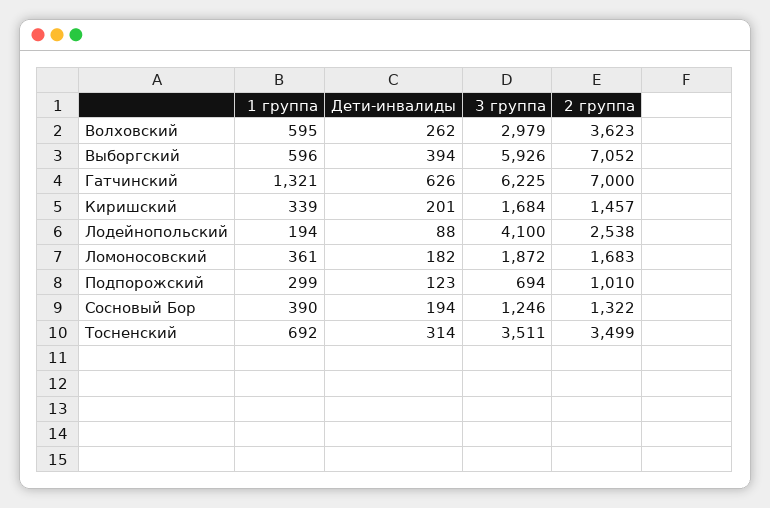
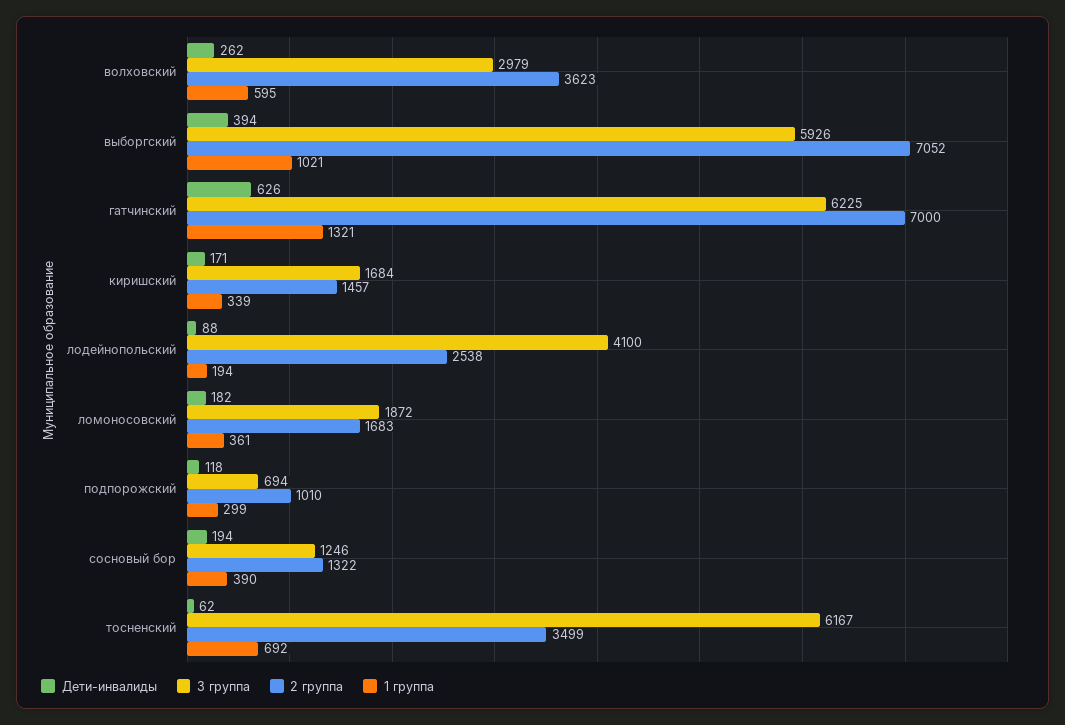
  {
    "1 группа": {
      "Волховский": 595,
-     "Выборгский": 596,
+     "Выборгский": 1021,
      "Гатчинский": 1321,
      "Киришский": 339,
      "Лодейнопольский": 194,
      "Ломоносовский": 361,
      "Подпорожский": 299,
      "Сосновый Бор": 390,
      "Тосненский": 692
    },
    "Дети-инвалиды": {
      "Волховский": 262,
      "Выборгский": 394,
      "Гатчинский": 626,
-     "Киришский": 201,
+     "Киришский": 171,
      "Лодейнопольский": 88,
      "Ломоносовский": 182,
-     "Подпорожский": 123,
+     "Подпорожский": 118,
      "Сосновый Бор": 194,
-     "Тосненский": 314
+     "Тосненский": 62
    },
    "3 группа": {
      "Волховский": 2979,
      "Выборгский": 5926,
      "Гатчинский": 6225,
      "Киришский": 1684,
      "Лодейнопольский": 4100,
      "Ломоносовский": 1872,
      "Подпорожский": 694,
      "Сосновый Бор": 1246,
-     "Тосненский": 3511
+     "Тосненский": 6167
    },
    "2 группа": {
      "Волховский": 3623,
      "Выборгский": 7052,
      "Гатчинский": 7000,
      "Киришский": 1457,
      "Лодейнопольский": 2538,
      "Ломоносовский": 1683,
      "Подпорожский": 1010,
      "Сосновый Бор": 1322,
      "Тосненский": 3499
    }
  }

